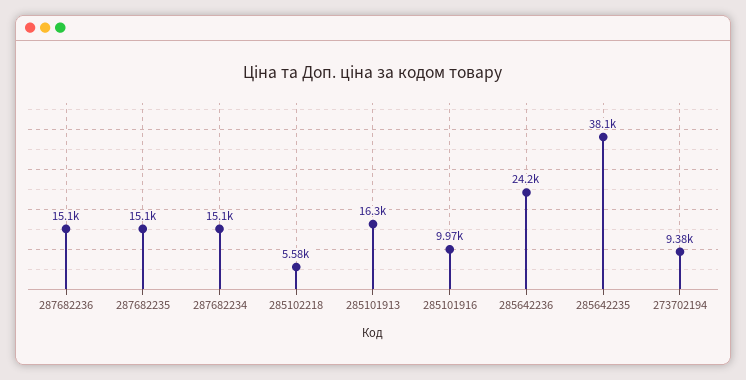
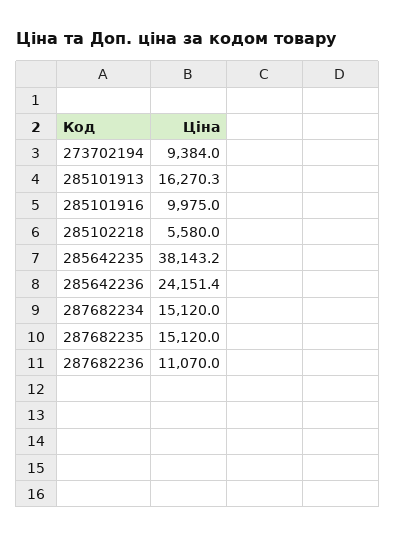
  {
-   "287682236": 15100,
+   "287682236": 11070,
    "287682235": 15120,
    "287682234": 15120,
    "285102218": 5580,
    "285101913": 16270.3,
    "285101916": 9975,
    "285642236": 24151.4,
    "285642235": 38143.2,
    "273702194": 9384
  }

